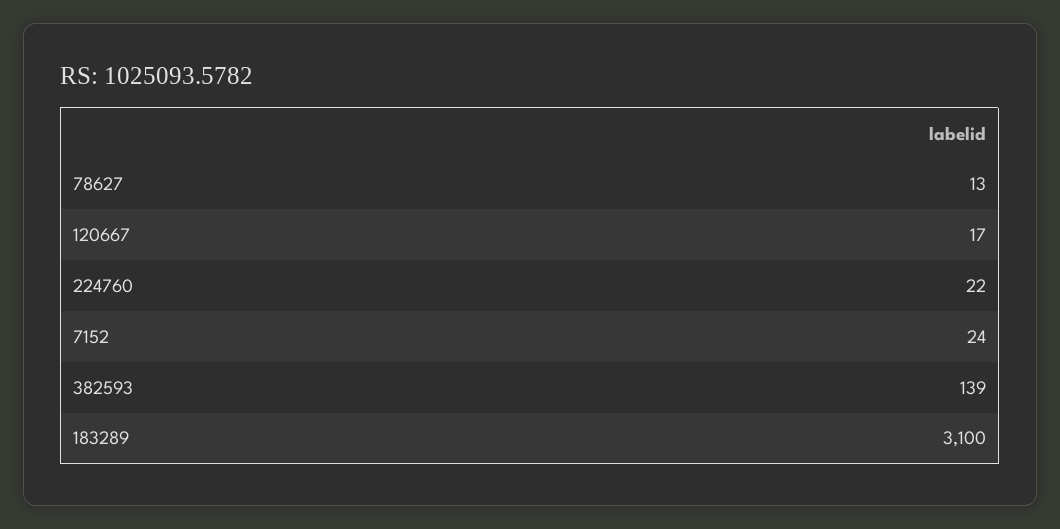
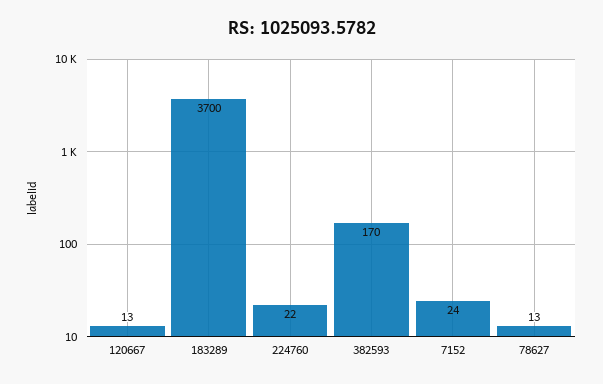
  {
    "78627": 13,
-   "120667": 17,
+   "120667": 13,
    "224760": 22,
    "7152": 24,
-   "382593": 139,
+   "382593": 170,
-   "183289": 3100
+   "183289": 3700
  }

